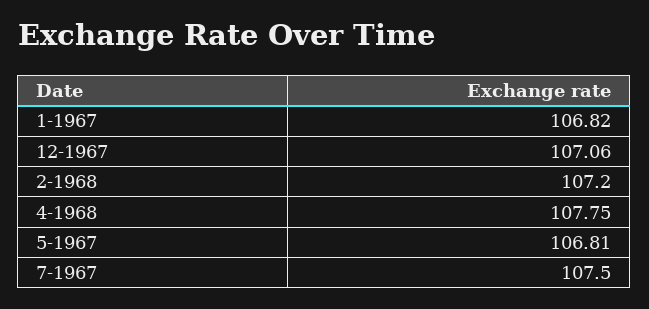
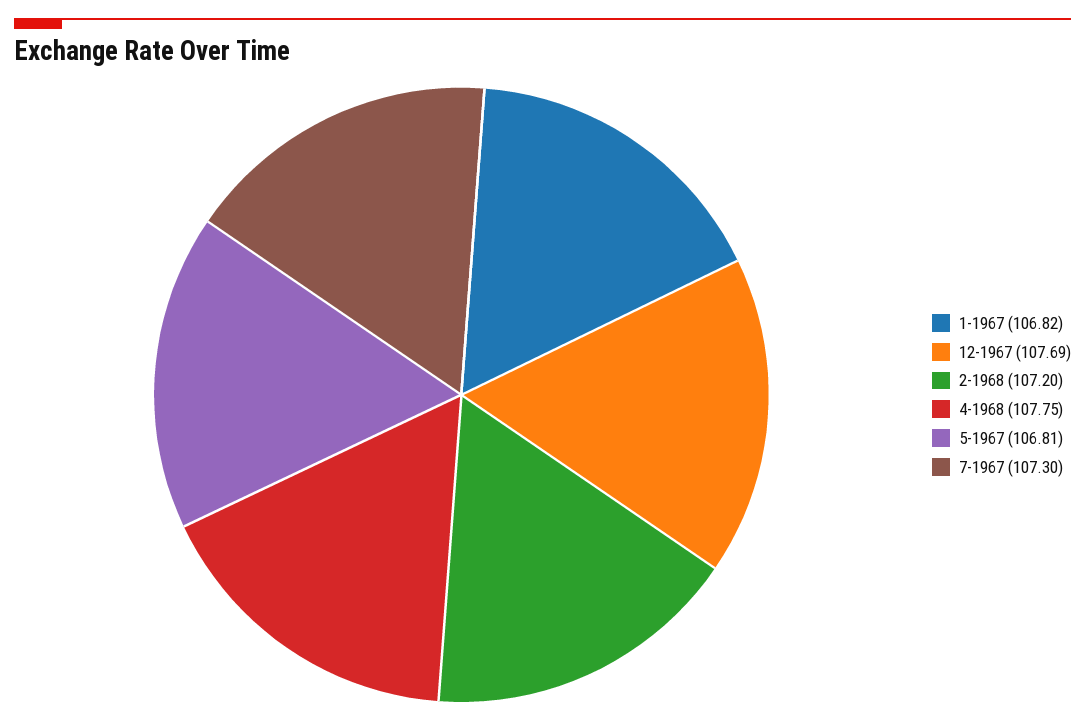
  {
    "1-1967": 106.82,
-   "12-1967": 107.06,
+   "12-1967": 107.69,
    "2-1968": 107.2,
    "4-1968": 107.75,
    "5-1967": 106.81,
-   "7-1967": 107.5
+   "7-1967": 107.3
  }

